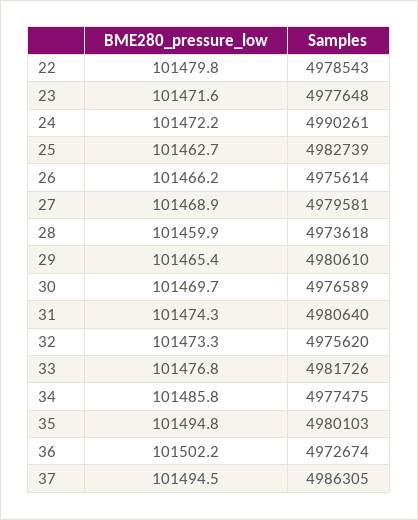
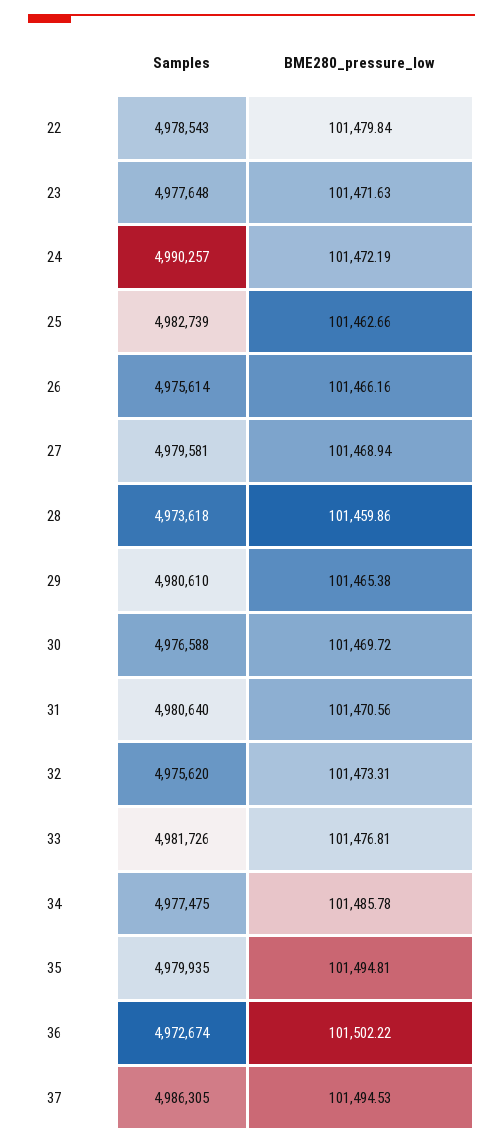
  {
    "BME280_pressure_low": {
      "22": 101479.84,
      "23": 101471.63,
      "24": 101472.19,
      "25": 101462.66,
      "26": 101466.16,
      "27": 101468.94,
      "28": 101459.86,
      "29": 101465.38,
      "30": 101469.72,
-     "31": 101474.3,
+     "31": 101470.56,
      "32": 101473.31,
      "33": 101476.81,
      "34": 101485.78,
      "35": 101494.81,
      "36": 101502.22,
      "37": 101494.53
    },
    "Samples": {
      "22": 4978543,
      "23": 4977648,
-     "24": 4990261,
+     "24": 4990257,
      "25": 4982739,
      "26": 4975614,
      "27": 4979581,
      "28": 4973618,
      "29": 4980610,
-     "30": 4976589,
+     "30": 4976588,
      "31": 4980640,
      "32": 4975620,
      "33": 4981726,
      "34": 4977475,
-     "35": 4980103,
+     "35": 4979935,
      "36": 4972674,
      "37": 4986305
    }
  }

